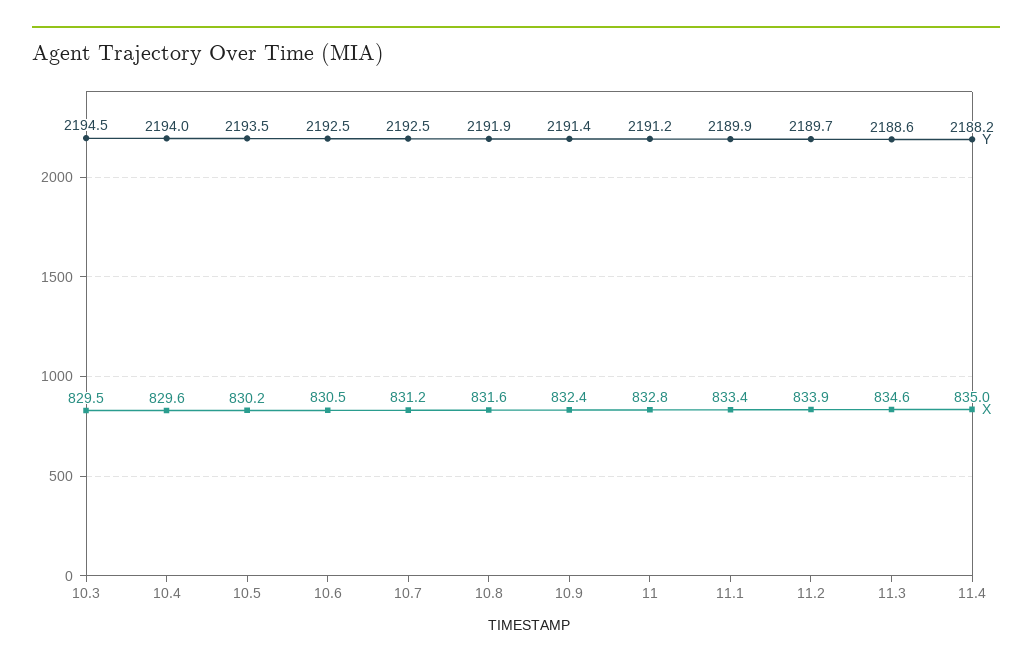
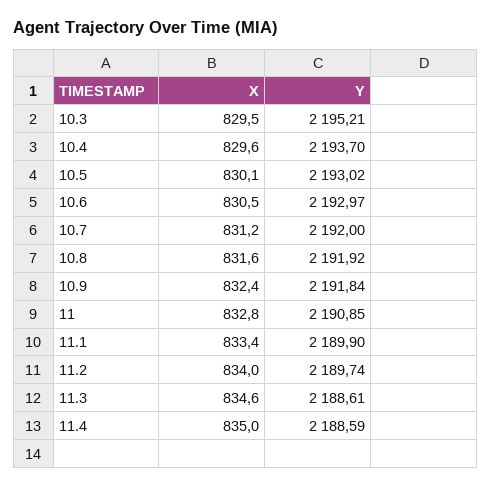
  {
    "Y": {
-     "10.3": 2194.5,
+     "10.3": 2195.21,
-     "10.4": 2194,
+     "10.4": 2193.7,
-     "10.5": 2193.5,
+     "10.5": 2193.02,
-     "10.6": 2192.5,
+     "10.6": 2192.97,
-     "10.7": 2192.5,
+     "10.7": 2192,
      "10.8": 2191.92,
-     "10.9": 2191.4,
+     "10.9": 2191.84,
-     "11": 2191.2,
+     "11": 2190.85,
      "11.1": 2189.9,
      "11.2": 2189.74,
      "11.3": 2188.61,
-     "11.4": 2188.2
+     "11.4": 2188.59
    },
    "X": {
      "10.3": 829.5,
      "10.4": 829.6,
-     "10.5": 830.2,
+     "10.5": 830.1,
      "10.6": 830.5,
      "10.7": 831.2,
      "10.8": 831.6,
      "10.9": 832.4,
      "11": 832.8,
      "11.1": 833.4,
-     "11.2": 833.9,
+     "11.2": 834,
      "11.3": 834.6,
      "11.4": 835
    }
  }

